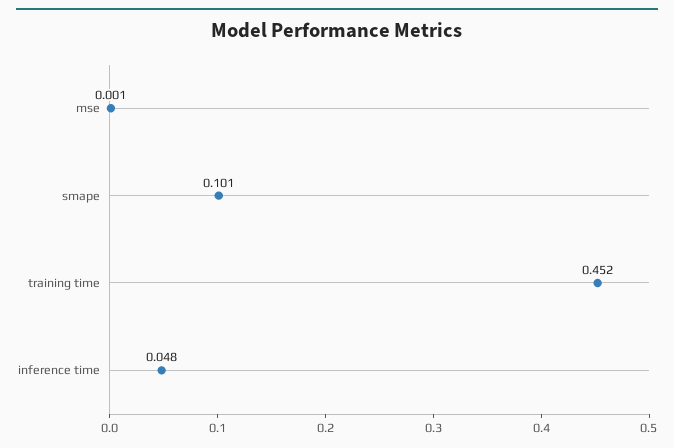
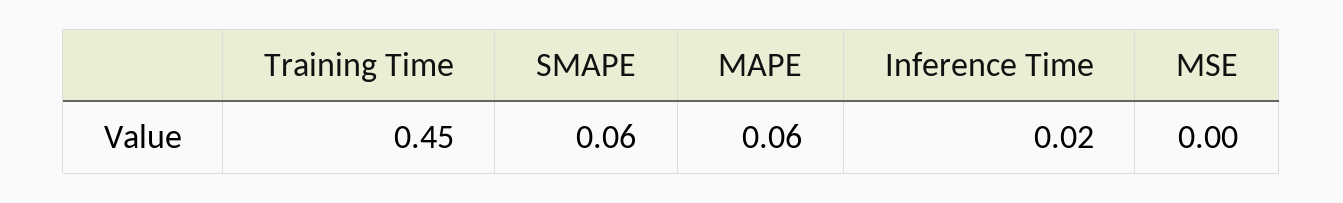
  {
    "mse": 0.001,
-   "smape": 0.101,
+   "smape": 0.06,
    "training time": 0.452,
-   "inference time": 0.048
+   "inference time": 0.02,
+   "MAPE": 0.06
  }

